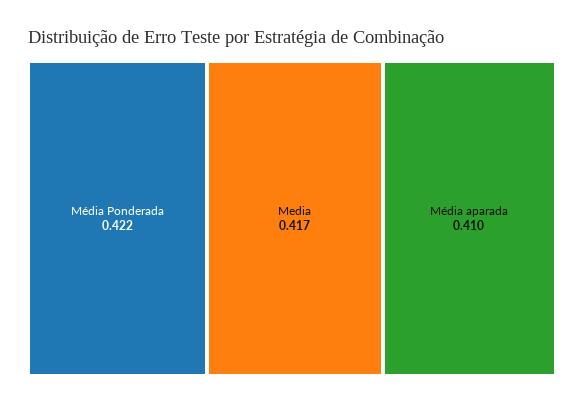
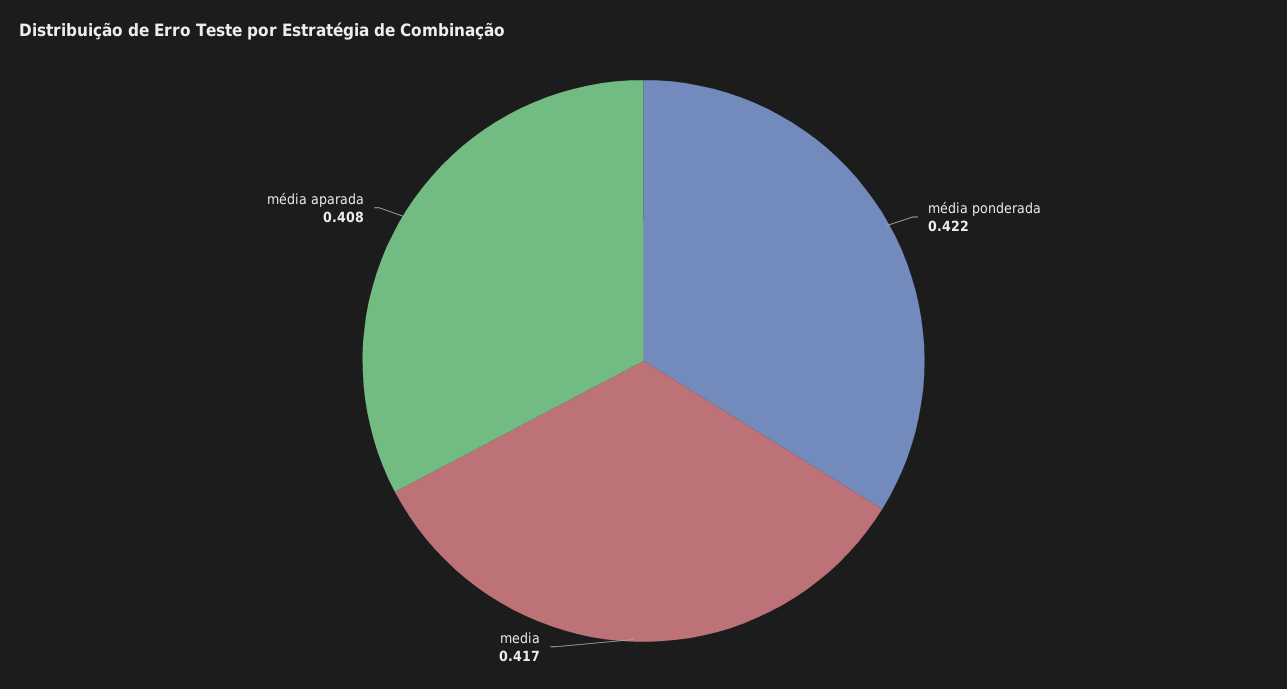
  {
    "Média Ponderada": 0.422,
    "Media": 0.417,
-   "Média aparada": 0.41
+   "Média aparada": 0.408
  }

